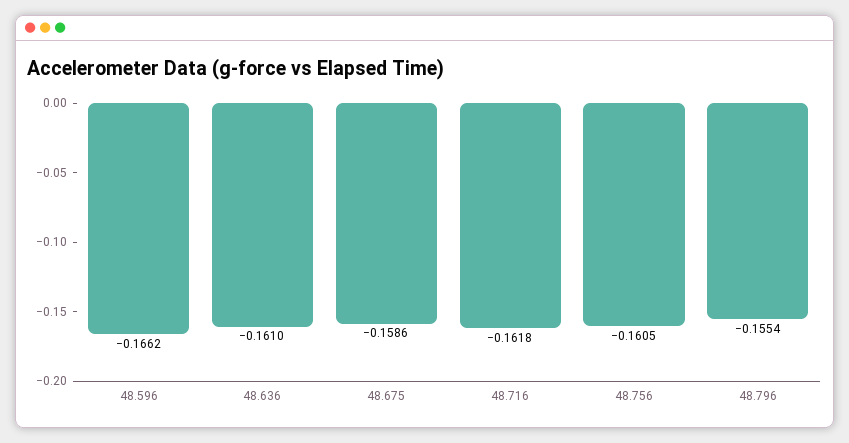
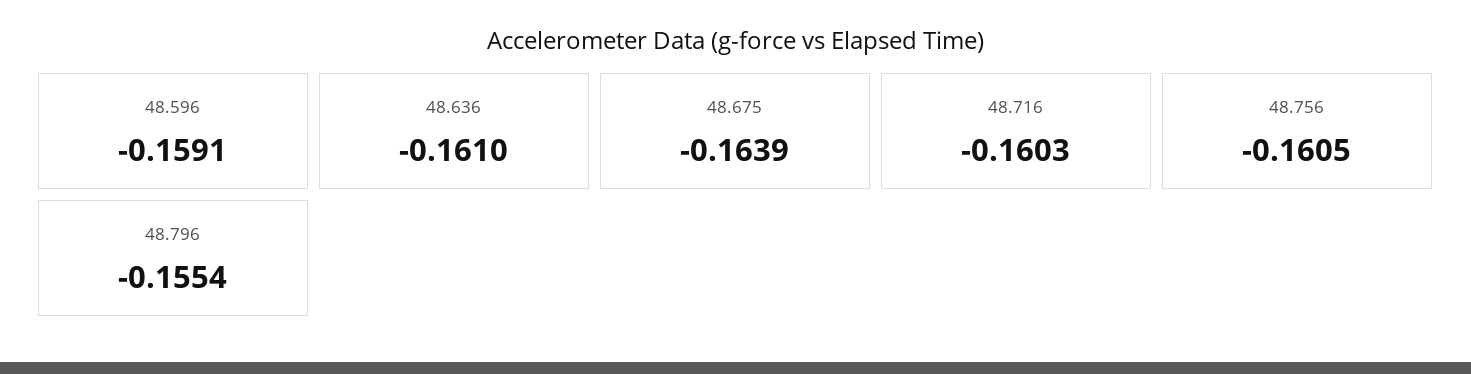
  {
-   "48.596": -0.1662,
+   "48.596": -0.1591,
    "48.636": -0.161,
-   "48.675": -0.1586,
+   "48.675": -0.1639,
-   "48.716": -0.1618,
+   "48.716": -0.1603,
    "48.756": -0.1605,
    "48.796": -0.1554
  }

